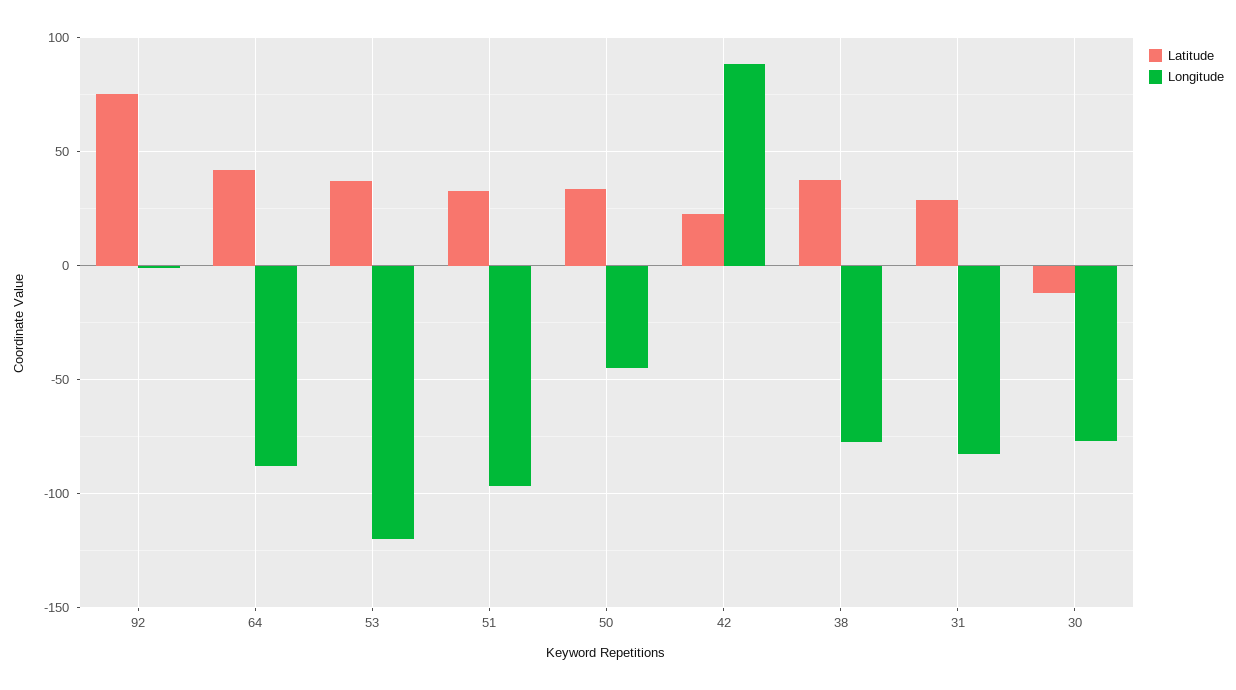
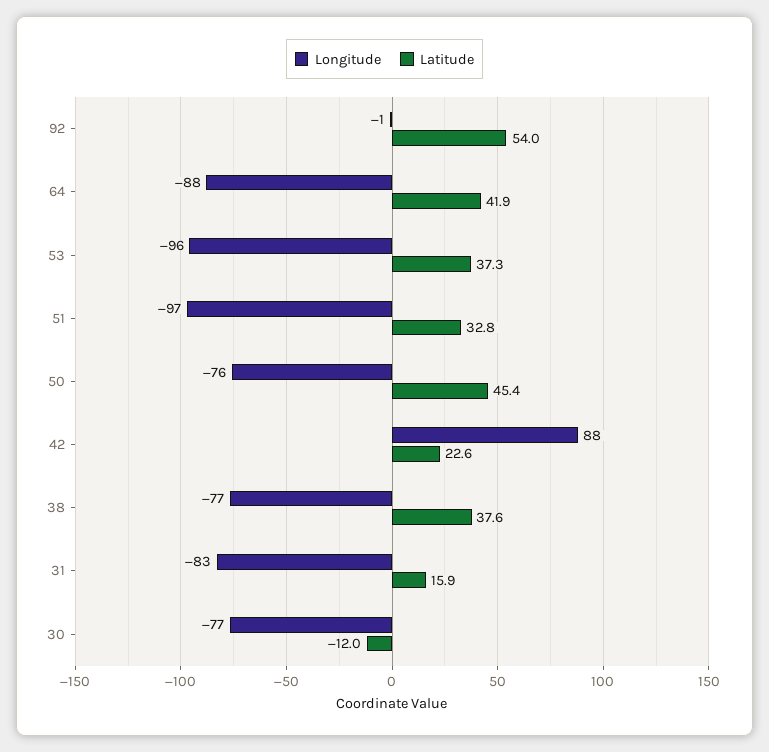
  {
    "Latitude": {
-     "92": 75,
+     "92": 54,
      "64": 41.9,
      "53": 37.3,
      "51": 32.8,
-     "50": 35,
+     "50": 45.4,
      "42": 22.6,
      "38": 37.6,
-     "31": 30,
+     "31": 15.9,
      "30": -12
    },
    "Longitude": {
      "92": -1,
      "64": -88,
-     "53": -120,
+     "53": -96,
      "51": -97,
-     "50": -45,
+     "50": -76,
      "42": 88,
      "38": -77,
      "31": -83,
      "30": -77
    }
  }

